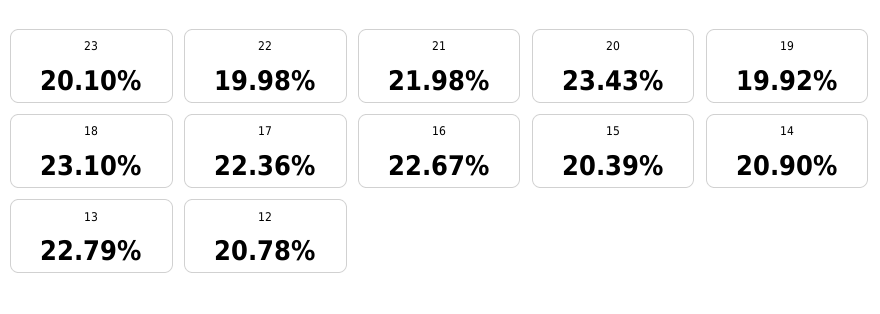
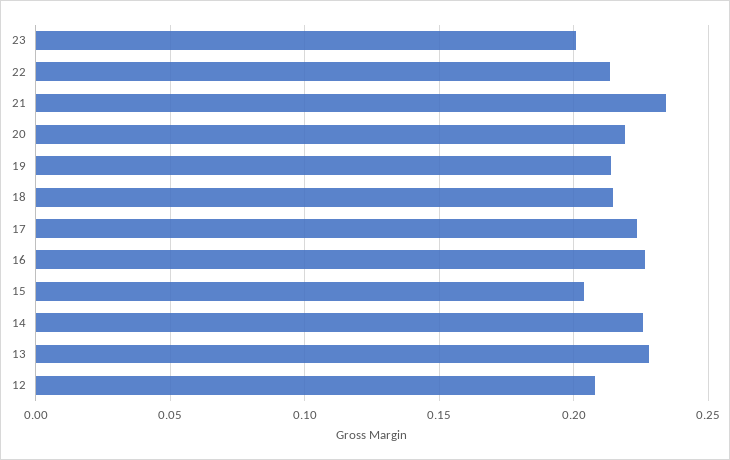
  {
    "23": 0.201,
-   "22": 0.1998,
+   "22": 0.215,
-   "21": 0.2198,
+   "21": 0.235,
-   "20": 0.2343,
+   "20": 0.22,
-   "19": 0.1992,
+   "19": 0.215,
-   "18": 0.231,
+   "18": 0.215,
    "17": 0.2236,
    "16": 0.2267,
    "15": 0.2039,
-   "14": 0.209,
+   "14": 0.225,
    "13": 0.2279,
    "12": 0.2078
  }

